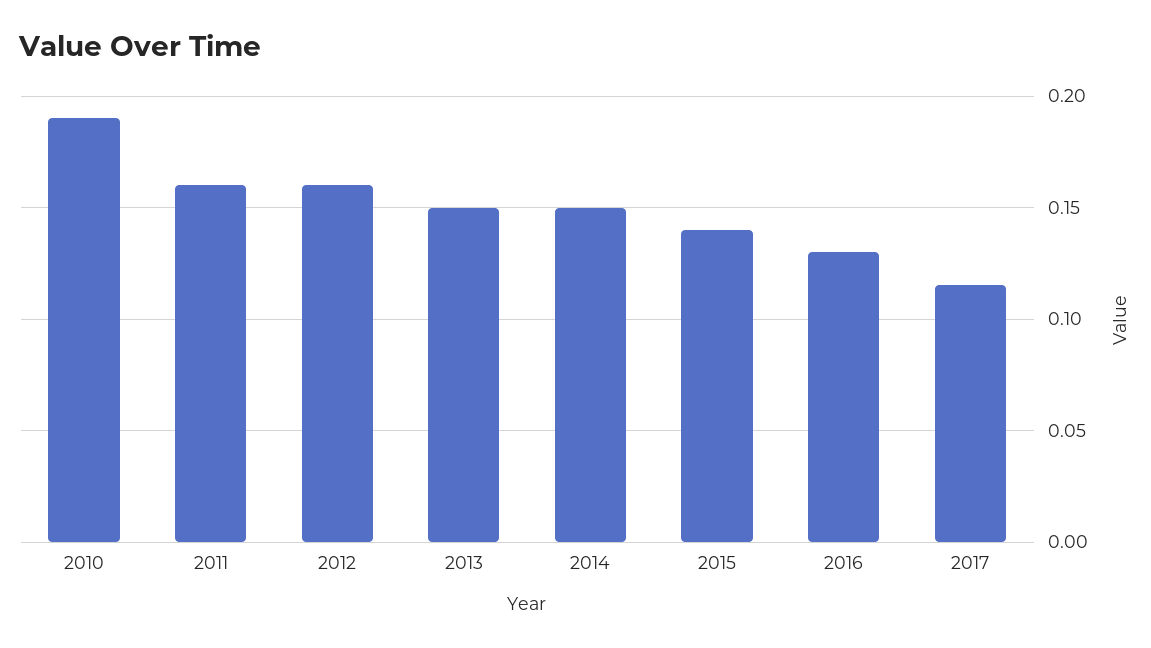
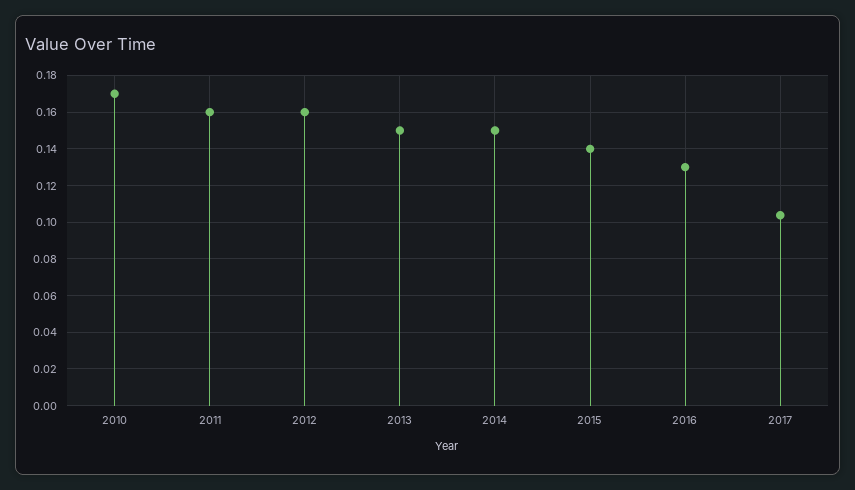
  {
-   "2010": 0.19,
+   "2010": 0.17,
    "2011": 0.16,
    "2012": 0.16,
    "2013": 0.15,
    "2014": 0.15,
    "2015": 0.14,
    "2016": 0.13,
-   "2017": 0.115
+   "2017": 0.105
  }

